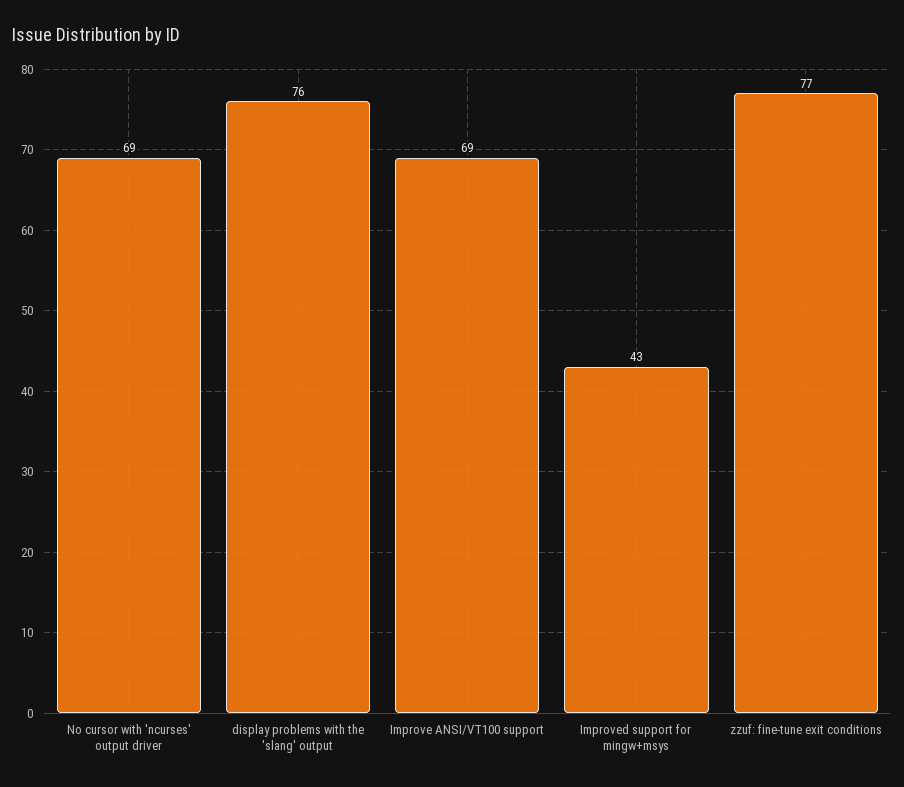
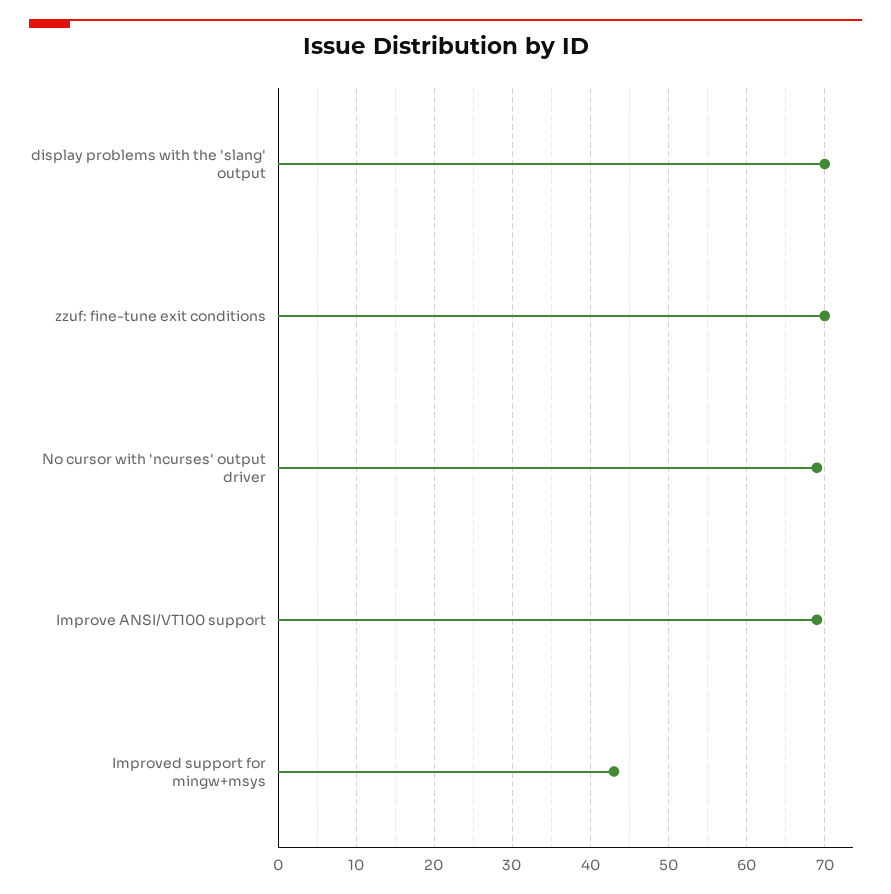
  {
    "No cursor with 'ncurses' output driver": 69,
-   "display problems with the 'slang' output": 76,
+   "display problems with the 'slang' output": 70,
    "Improve ANSI/VT100 support": 69,
    "Improved support for mingw+msys": 43,
-   "zzuf: fine-tune exit conditions": 77
+   "zzuf: fine-tune exit conditions": 70
  }

